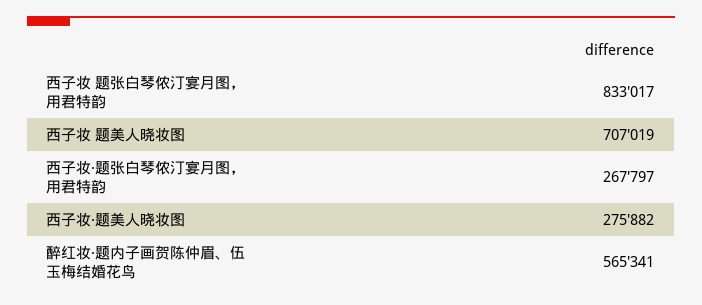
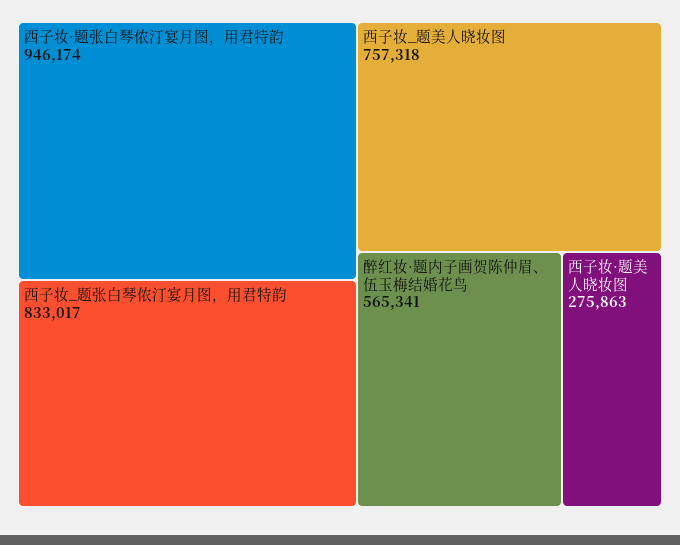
  {
    "西子妆 题张白琴侬汀宴月图，用君特韵": 833017,
-   "西子妆 题美人晓妆图": 707019,
+   "西子妆 题美人晓妆图": 757318,
-   "西子妆·题张白琴侬汀宴月图，用君特韵": 267797,
+   "西子妆·题张白琴侬汀宴月图，用君特韵": 946174,
-   "西子妆·题美人晓妆图": 275882,
+   "西子妆·题美人晓妆图": 275863,
    "醉红妆·题内子画贺陈仲眉、伍玉梅结婚花鸟": 565341
  }

